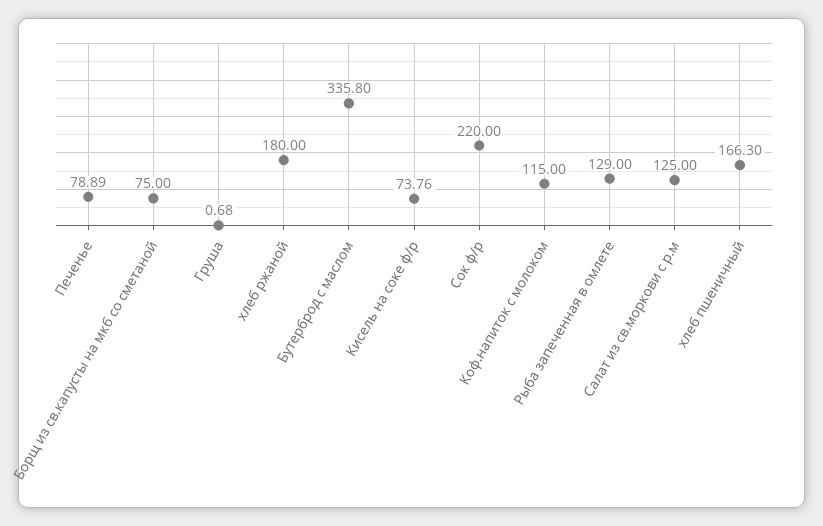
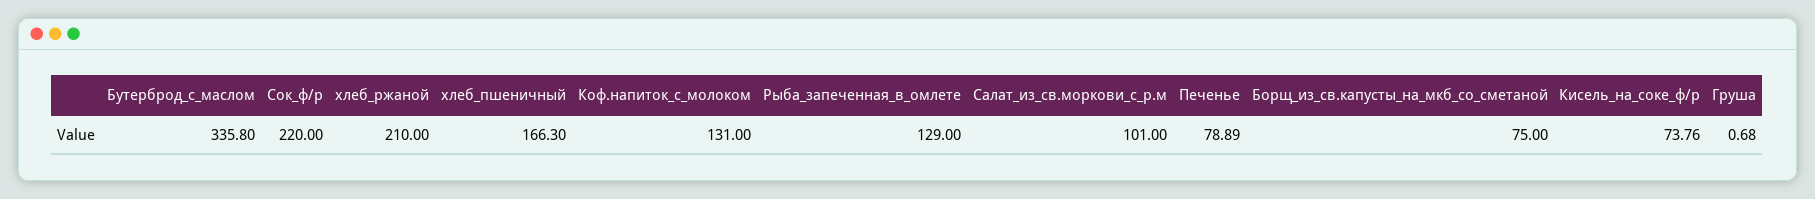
  {
    "Печенье": 78.89,
    "Борщ из св.капусты на мкб со сметаной": 75,
    "Груша": 0.68,
-   "хлеб ржаной": 180,
+   "хлеб ржаной": 210,
    "Бутерброд с маслом": 335.8,
    "Кисель на соке ф/р": 73.76,
    "Сок ф/р": 220,
-   "Коф.напиток с молоком": 115,
+   "Коф.напиток с молоком": 131,
    "Рыба запеченная в омлете": 129,
-   "Салат из св.моркови с р.м": 125,
+   "Салат из св.моркови с р.м": 101,
    "хлеб пшеничный": 166.3
  }

